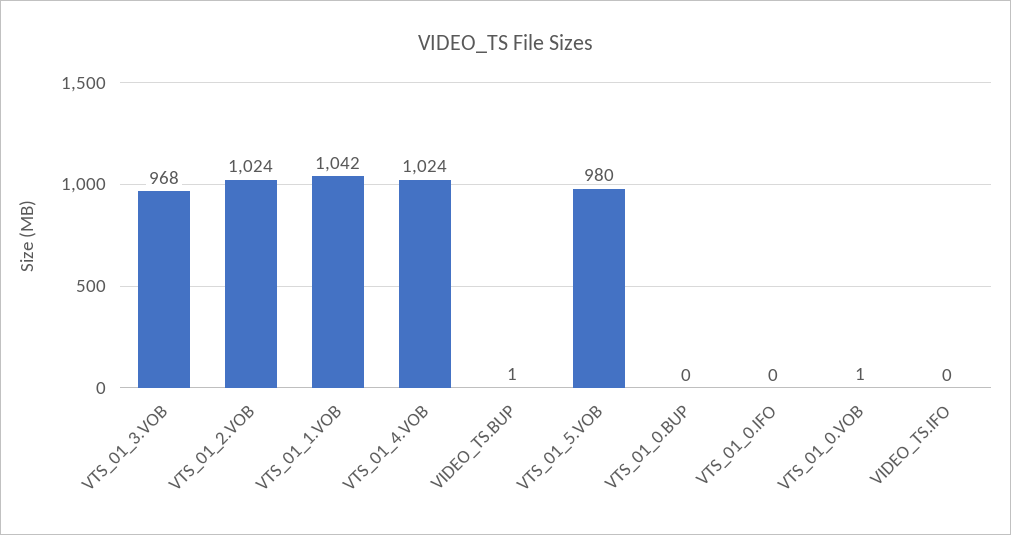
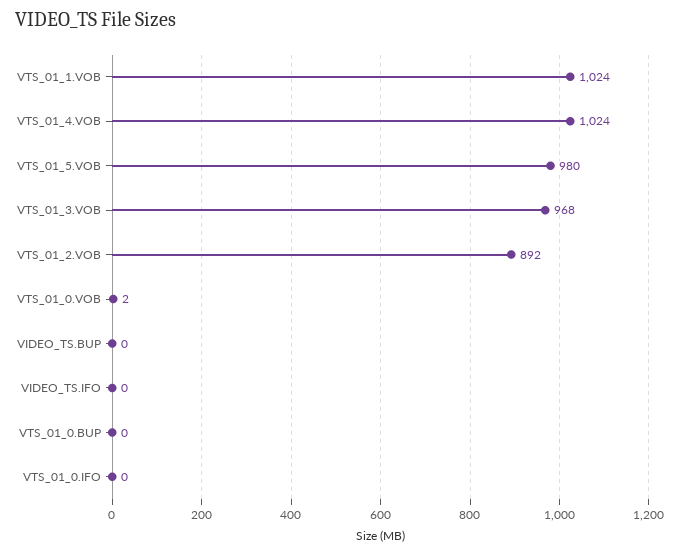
  {
    "VTS_01_3.VOB": 968,
-   "VTS_01_2.VOB": 1024,
+   "VTS_01_2.VOB": 892,
-   "VTS_01_1.VOB": 1042,
+   "VTS_01_1.VOB": 1024,
    "VTS_01_4.VOB": 1024,
-   "VIDEO_TS.BUP": 1,
+   "VIDEO_TS.BUP": 0,
    "VTS_01_5.VOB": 980,
    "VTS_01_0.BUP": 0,
    "VTS_01_0.IFO": 0,
-   "VTS_01_0.VOB": 1,
+   "VTS_01_0.VOB": 2,
    "VIDEO_TS.IFO": 0
  }

